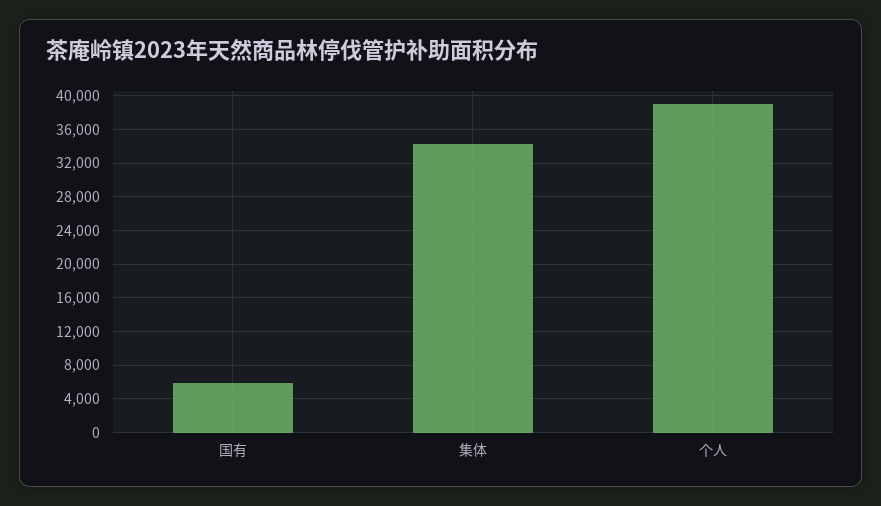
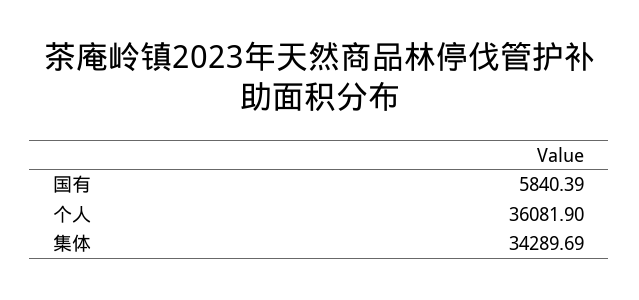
  {
    "国有": 5840.39,
    "集体": 34289.69,
-   "个人": 39000
+   "个人": 36081.9
  }

